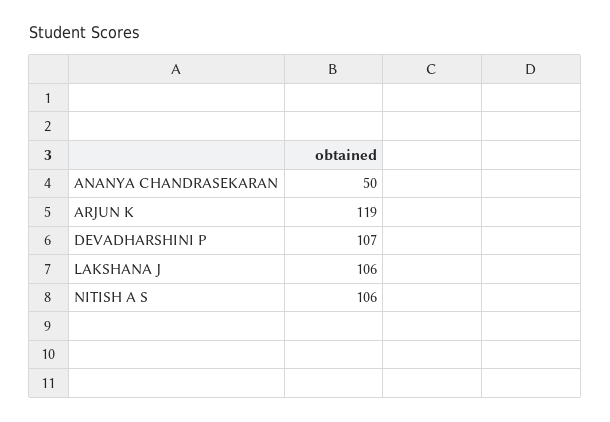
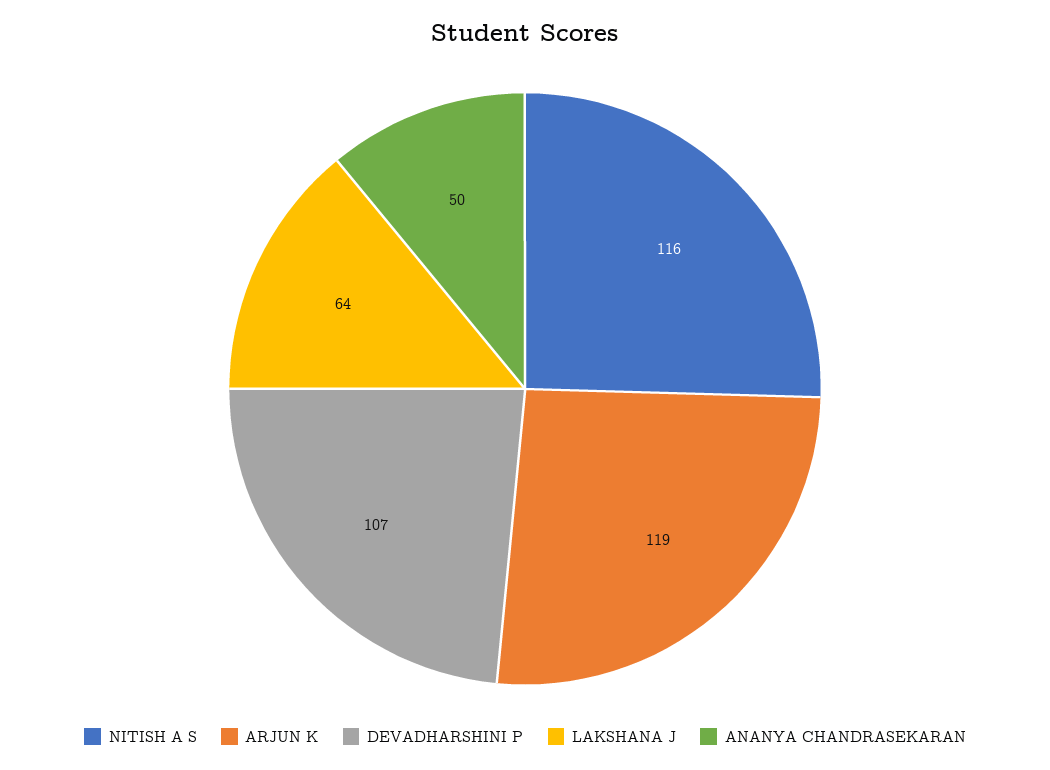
  {
    "ANANYA CHANDRASEKARAN": 50,
    "ARJUN K": 119,
    "DEVADHARSHINI P": 107,
-   "LAKSHANA J": 106,
+   "LAKSHANA J": 64,
-   "NITISH A S": 106
+   "NITISH A S": 116
  }

